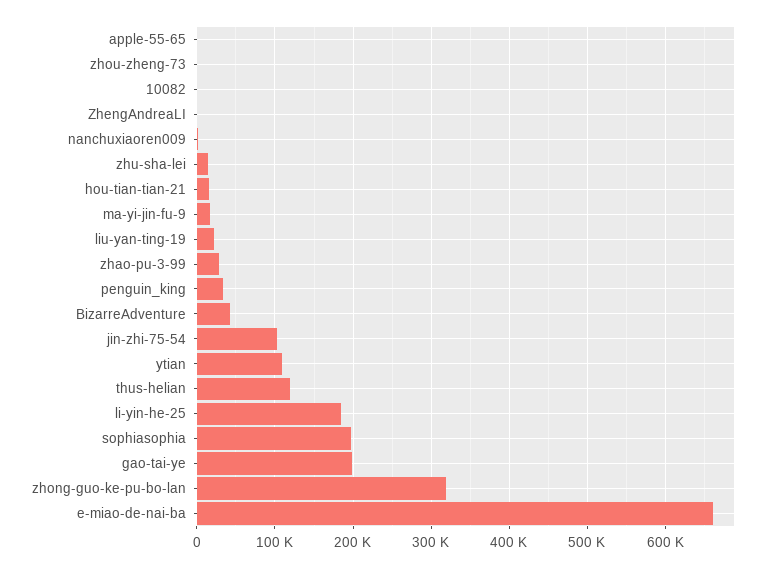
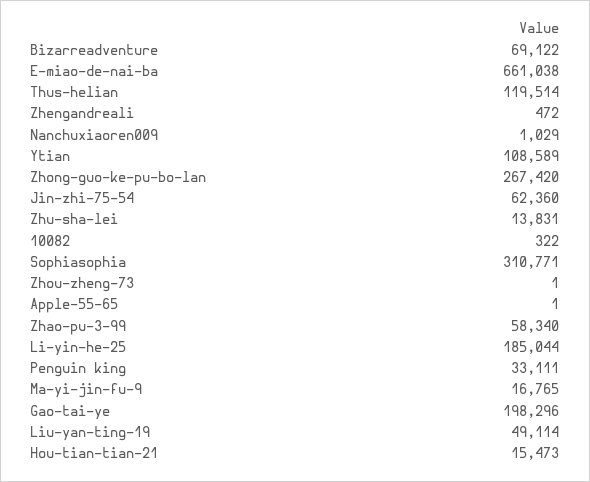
  {
    "apple-55-65": 1,
    "zhou-zheng-73": 1,
    "10082": 322,
    "ZhengAndreaLI": 472,
    "nanchuxiaoren009": 1029,
    "zhu-sha-lei": 13831,
    "hou-tian-tian-21": 15473,
    "ma-yi-jin-fu-9": 16765,
-   "liu-yan-ting-19": 20000,
+   "liu-yan-ting-19": 49114,
-   "zhao-pu-3-99": 30000,
+   "zhao-pu-3-99": 58340,
    "penguin_king": 33111,
-   "BizarreAdventure": 40000,
+   "BizarreAdventure": 69122,
-   "jin-zhi-75-54": 100000,
+   "jin-zhi-75-54": 62360,
    "ytian": 108589,
    "thus-helian": 119514,
    "li-yin-he-25": 185044,
-   "sophiasophia": 200000,
+   "sophiasophia": 310771,
    "gao-tai-ye": 198296,
-   "zhong-guo-ke-pu-bo-lan": 320000,
+   "zhong-guo-ke-pu-bo-lan": 267420,
    "e-miao-de-nai-ba": 661038
  }

